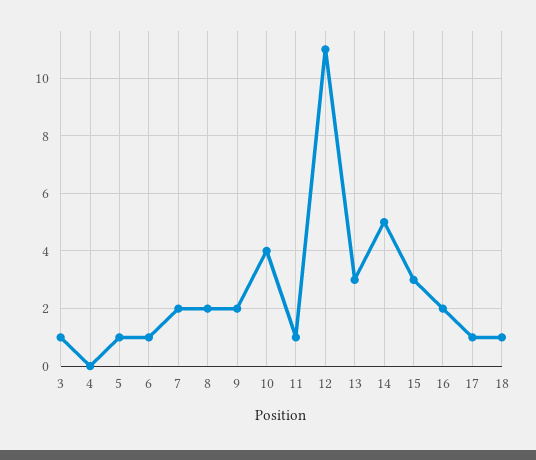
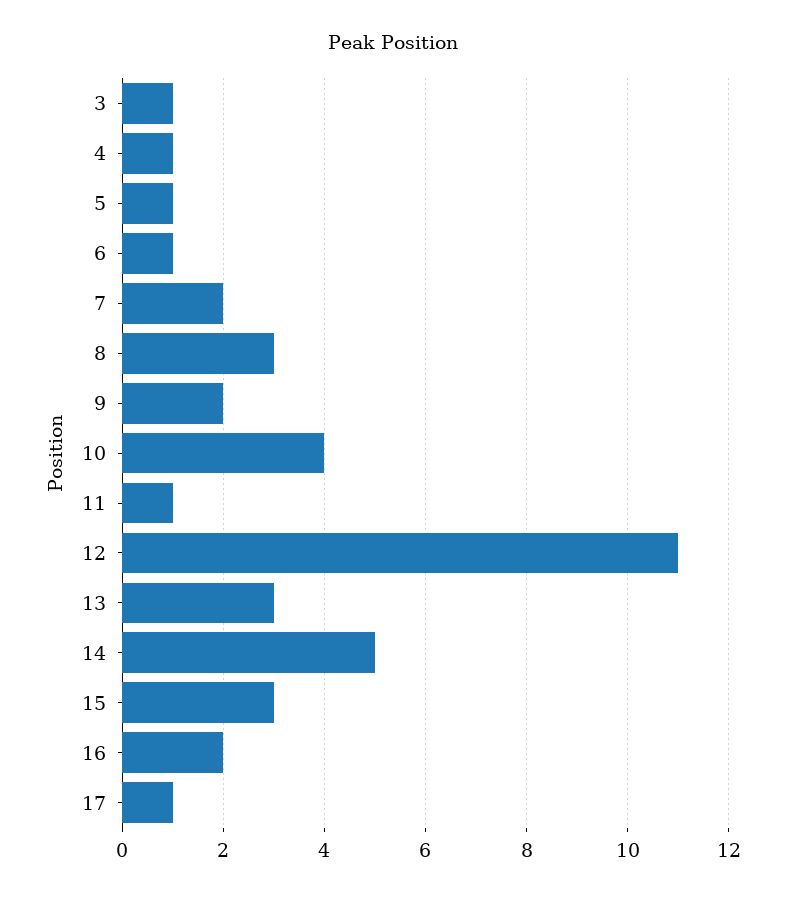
  {
    "3": 1,
-   "4": 0,
+   "4": 1,
    "5": 1,
    "6": 1,
    "7": 2,
-   "8": 2,
+   "8": 3,
    "9": 2,
    "10": 4,
    "11": 1,
    "12": 11,
    "13": 3,
    "14": 5,
    "15": 3,
    "16": 2,
-   "17": 1,
+   "17": 1
-   "18": 1
  }

